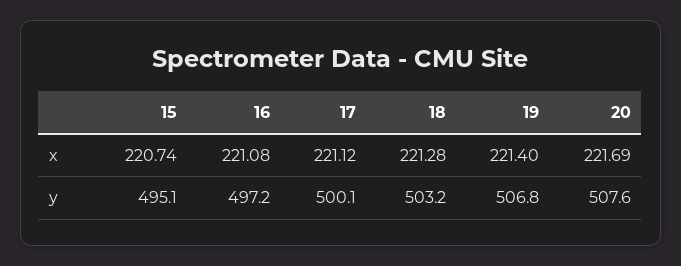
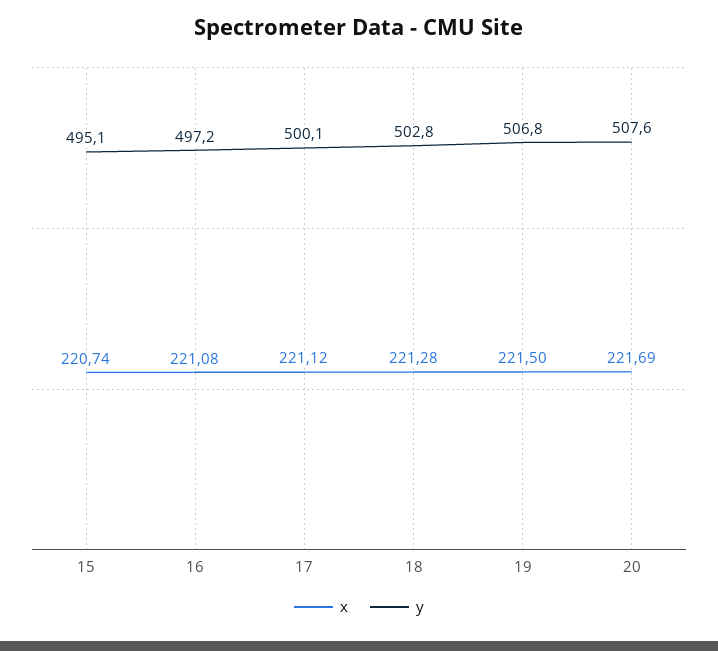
  {
    "x": {
      "15": 220.74,
      "16": 221.08,
      "17": 221.12,
      "18": 221.28,
-     "19": 221.4,
+     "19": 221.5,
      "20": 221.69
    },
    "y": {
      "15": 495.1,
      "16": 497.2,
      "17": 500.1,
-     "18": 503.2,
+     "18": 502.8,
      "19": 506.8,
      "20": 507.6
    }
  }

